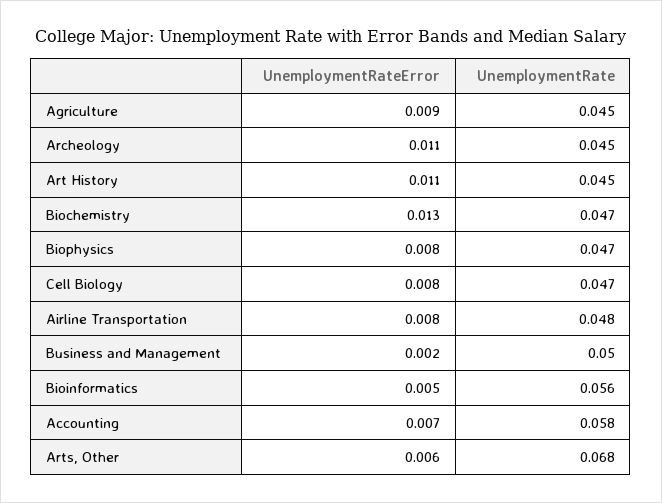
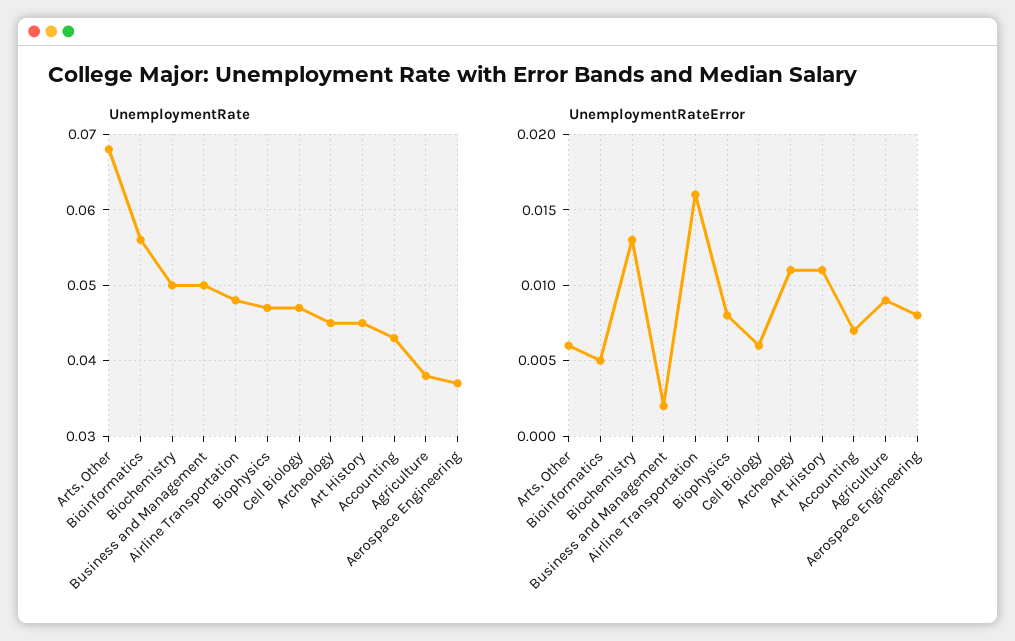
  {
    "UnemploymentRateError": {
      "Agriculture": 0.009,
      "Archeology": 0.011,
      "Art History": 0.011,
      "Biochemistry": 0.013,
      "Biophysics": 0.008,
-     "Cell Biology": 0.008,
+     "Cell Biology": 0.006,
-     "Airline Transportation": 0.008,
+     "Airline Transportation": 0.016,
      "Business and Management": 0.002,
      "Bioinformatics": 0.005,
      "Accounting": 0.007,
-     "Arts, Other": 0.006
+     "Arts, Other": 0.006,
+     "Aerospace Engineering": 0.008
    },
    "UnemploymentRate": {
-     "Agriculture": 0.045,
+     "Agriculture": 0.038,
      "Archeology": 0.045,
      "Art History": 0.045,
-     "Biochemistry": 0.047,
+     "Biochemistry": 0.05,
      "Biophysics": 0.047,
      "Cell Biology": 0.047,
      "Airline Transportation": 0.048,
      "Business and Management": 0.05,
      "Bioinformatics": 0.056,
-     "Accounting": 0.058,
+     "Accounting": 0.043,
-     "Arts, Other": 0.068
+     "Arts, Other": 0.068,
+     "Aerospace Engineering": 0.037
    }
  }

